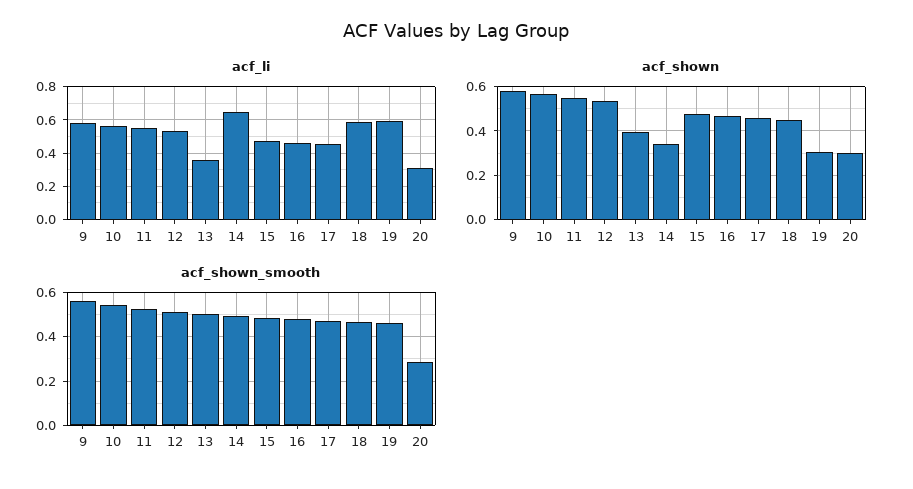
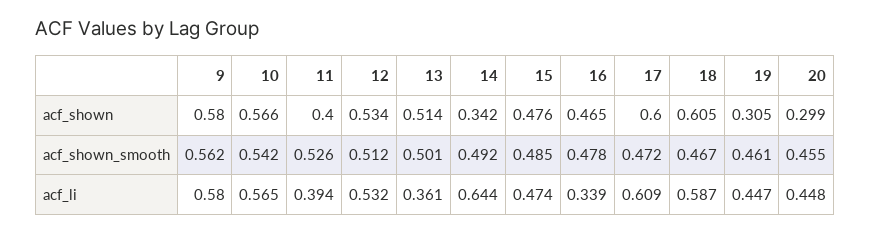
  {
    "acf_li": {
      "9": 0.58,
      "10": 0.565,
-     "11": 0.55,
+     "11": 0.394,
      "12": 0.532,
      "13": 0.361,
      "14": 0.644,
      "15": 0.474,
-     "16": 0.45,
+     "16": 0.339,
-     "17": 0.45,
+     "17": 0.609,
      "18": 0.587,
-     "19": 0.6,
+     "19": 0.447,
-     "20": 0.3
+     "20": 0.448
    },
    "acf_shown": {
      "9": 0.58,
      "10": 0.566,
-     "11": 0.55,
+     "11": 0.4,
      "12": 0.534,
-     "13": 0.4,
+     "13": 0.514,
      "14": 0.342,
      "15": 0.476,
      "16": 0.465,
-     "17": 0.45,
+     "17": 0.6,
-     "18": 0.45,
+     "18": 0.605,
      "19": 0.305,
      "20": 0.299
    },
    "acf_shown_smooth": {
      "9": 0.562,
      "10": 0.542,
      "11": 0.526,
      "12": 0.512,
      "13": 0.501,
      "14": 0.492,
      "15": 0.485,
      "16": 0.478,
      "17": 0.472,
      "18": 0.467,
      "19": 0.461,
-     "20": 0.3
+     "20": 0.455
    }
  }

